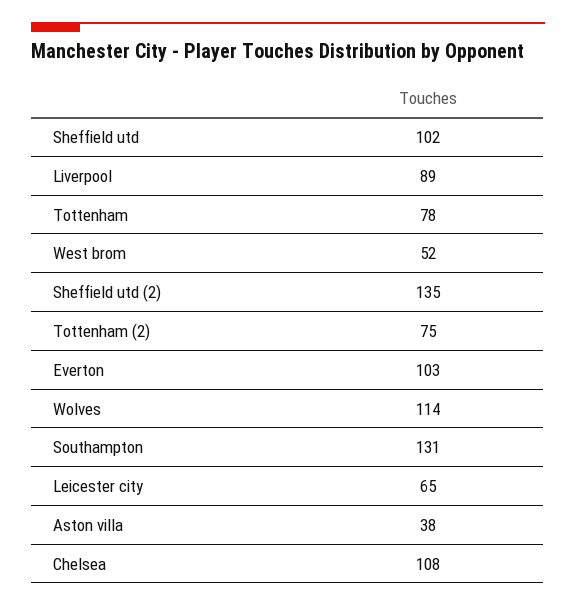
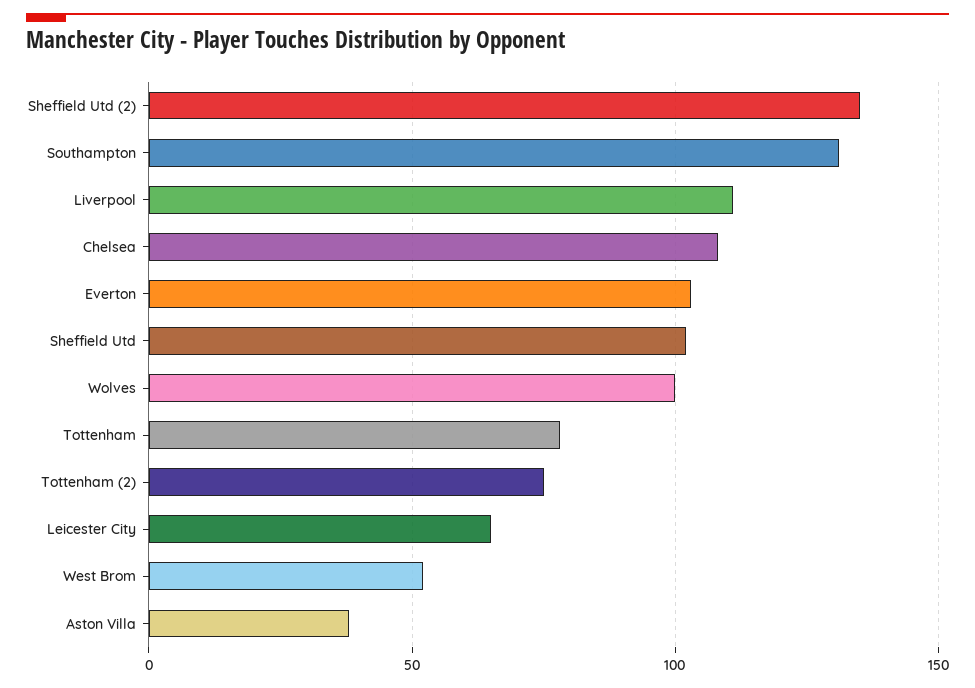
  {
    "Sheffield utd": 102,
-   "Liverpool": 89,
+   "Liverpool": 110,
    "Tottenham": 78,
    "West brom": 52,
    "Sheffield utd (2)": 135,
    "Tottenham (2)": 75,
    "Everton": 103,
-   "Wolves": 114,
+   "Wolves": 100,
    "Southampton": 131,
    "Leicester city": 65,
    "Aston villa": 38,
    "Chelsea": 108
  }

